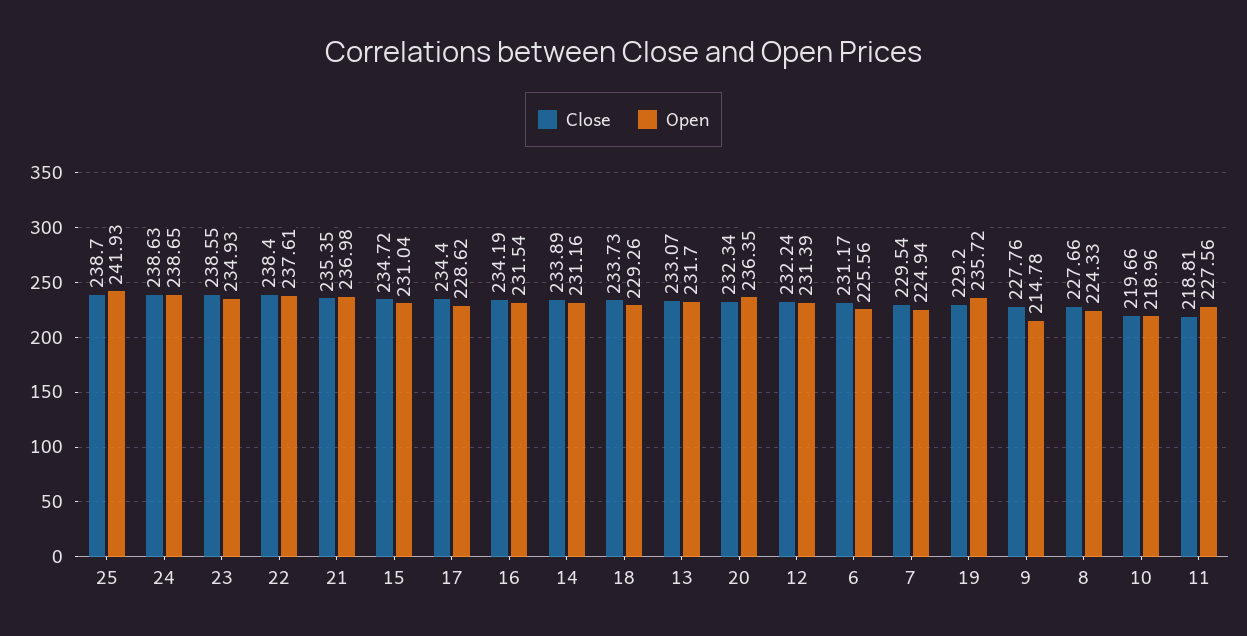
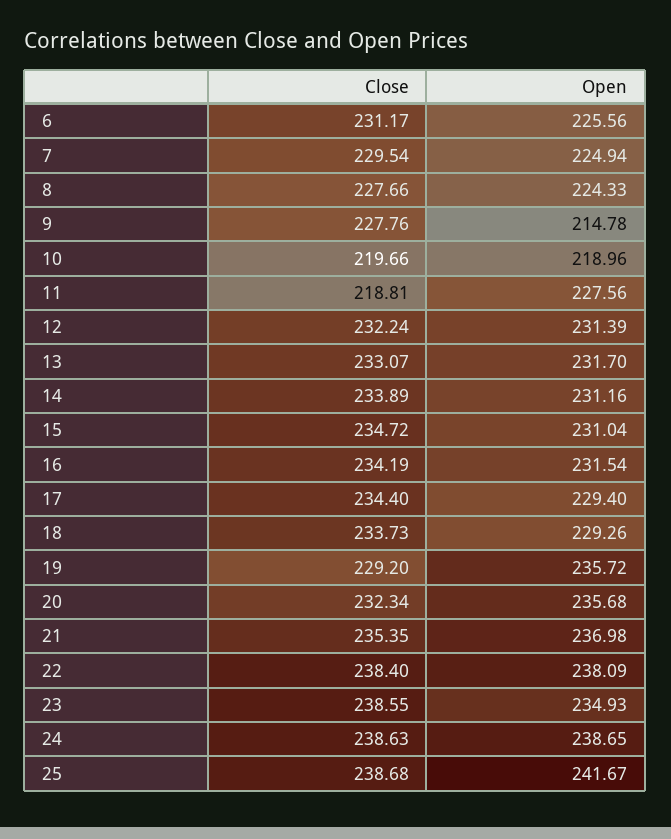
  {
    "Close": {
-     "25": 238.7,
+     "25": 238.68,
      "24": 238.63,
      "23": 238.55,
      "22": 238.4,
      "21": 235.35,
      "15": 234.72,
      "17": 234.4,
      "16": 234.19,
      "14": 233.89,
      "18": 233.73,
      "13": 233.07,
      "20": 232.34,
      "12": 232.24,
      "6": 231.17,
      "7": 229.54,
      "19": 229.2,
      "9": 227.76,
      "8": 227.66,
      "10": 219.66,
      "11": 218.81
    },
    "Open": {
-     "25": 241.93,
+     "25": 241.67,
      "24": 238.65,
      "23": 234.93,
-     "22": 237.61,
+     "22": 238.09,
      "21": 236.98,
      "15": 231.04,
-     "17": 228.62,
+     "17": 229.4,
      "16": 231.54,
      "14": 231.16,
      "18": 229.26,
      "13": 231.7,
-     "20": 236.35,
+     "20": 235.68,
      "12": 231.39,
      "6": 225.56,
      "7": 224.94,
      "19": 235.72,
      "9": 214.78,
      "8": 224.33,
      "10": 218.96,
      "11": 227.56
    }
  }

